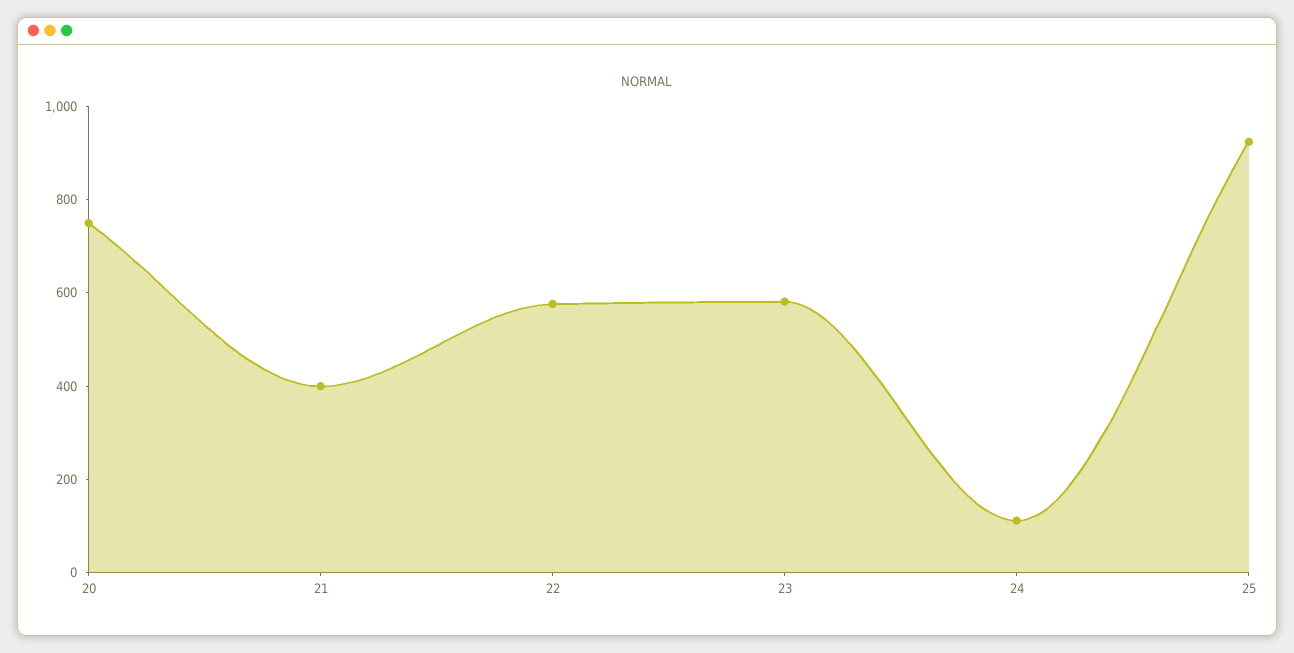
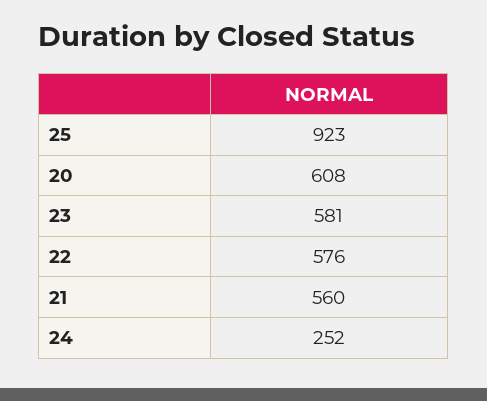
  {
-   "20": 750,
+   "20": 608,
-   "21": 400,
+   "21": 560,
    "22": 576,
    "23": 581,
-   "24": 100,
+   "24": 252,
    "25": 923
  }

